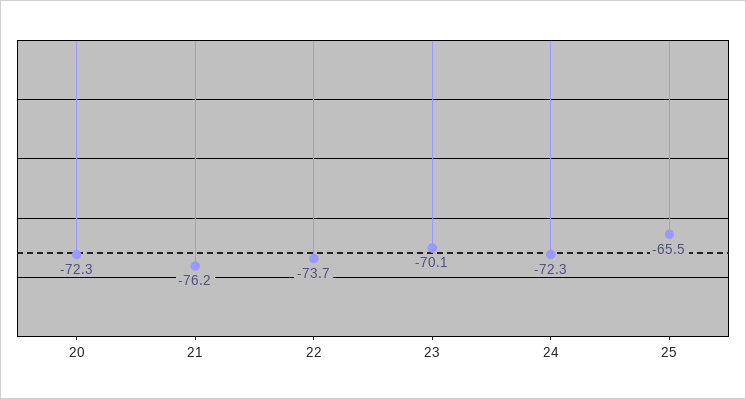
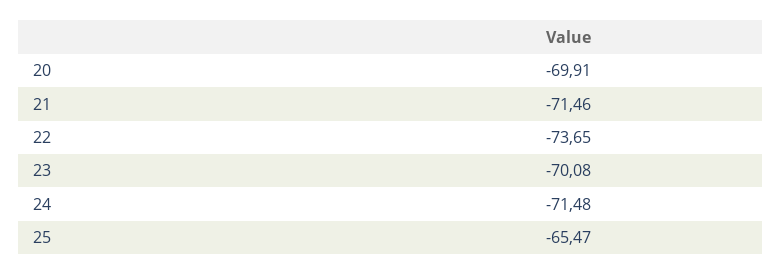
  {
-   "20": -72.3,
+   "20": -69.91,
-   "21": -76.2,
+   "21": -71.46,
    "22": -73.65,
    "23": -70.08,
-   "24": -72.3,
+   "24": -71.48,
    "25": -65.47
  }

